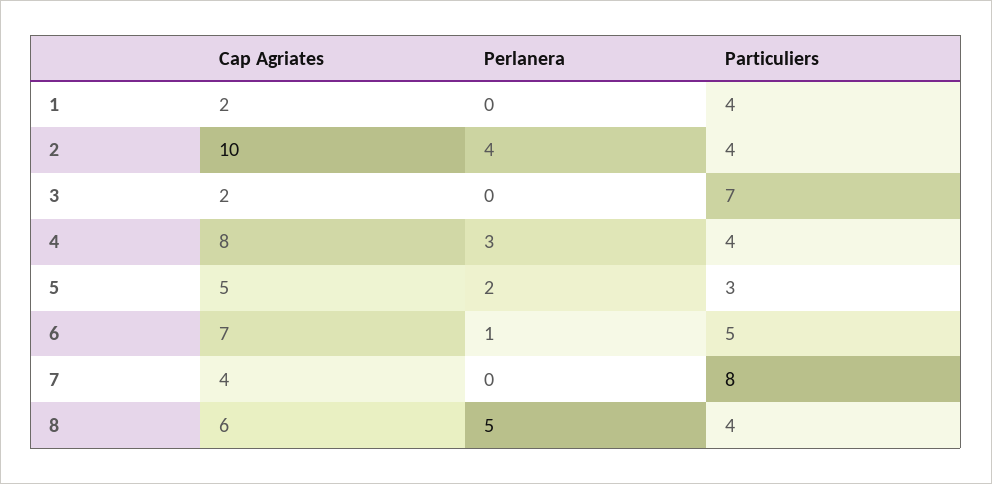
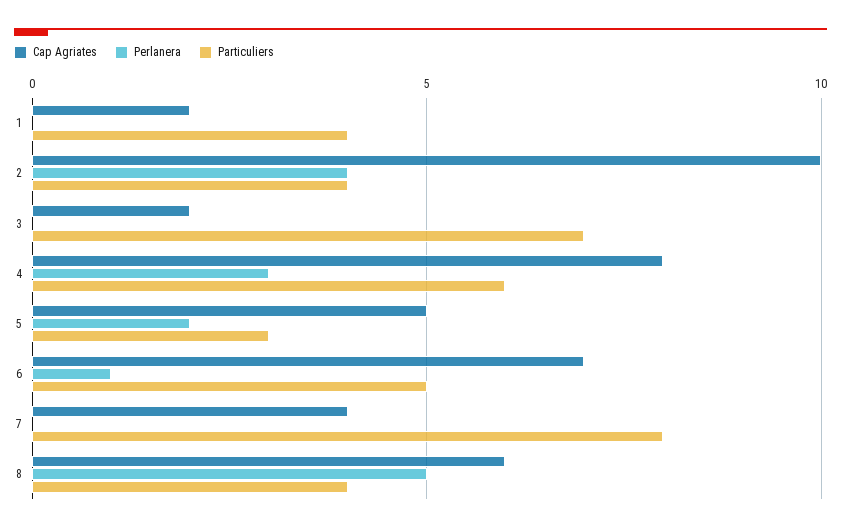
  {
    "Cap Agriates": {
      "1": 2,
      "2": 10,
      "3": 2,
      "4": 8,
      "5": 5,
      "6": 7,
      "7": 4,
      "8": 6
    },
    "Perlanera": {
      "1": 0,
      "2": 4,
      "3": 0,
      "4": 3,
      "5": 2,
      "6": 1,
      "7": 0,
      "8": 5
    },
    "Particuliers": {
      "1": 4,
      "2": 4,
      "3": 7,
-     "4": 4,
+     "4": 6,
      "5": 3,
      "6": 5,
      "7": 8,
      "8": 4
    }
  }

